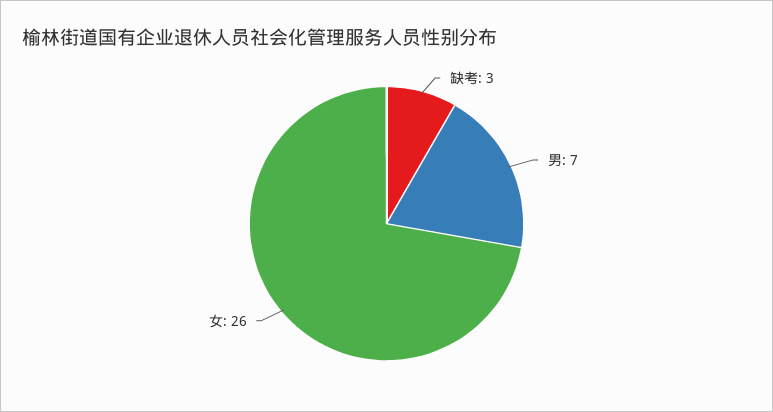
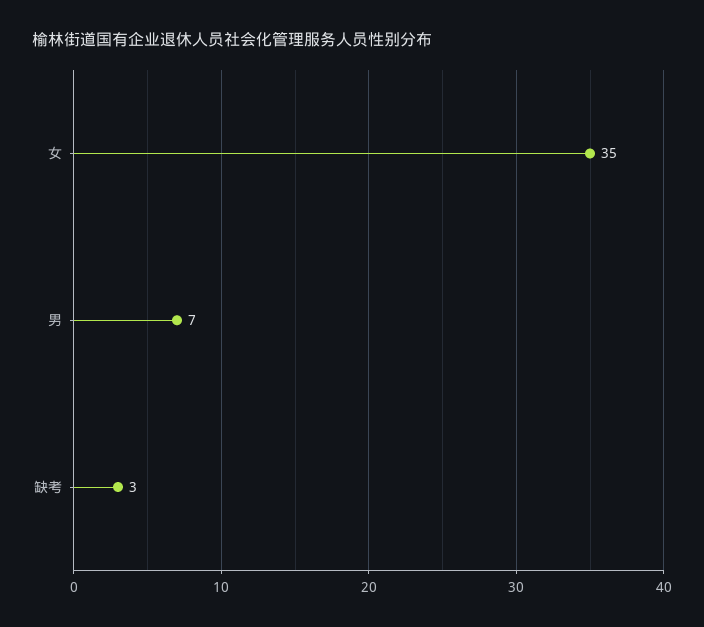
  {
    "缺考": 3,
    "男": 7,
-   "女": 26
+   "女": 35
  }

